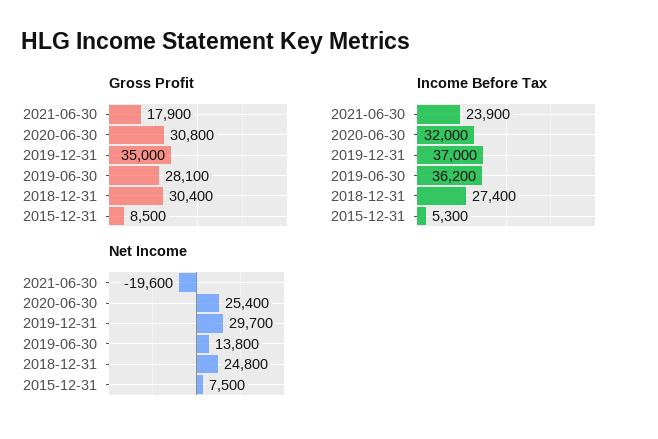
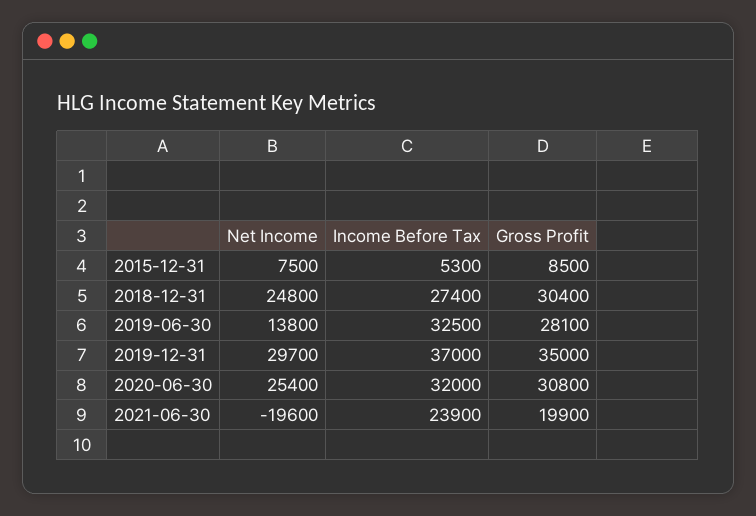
  {
    "Gross Profit": {
-     "2021-06-30": 17900,
+     "2021-06-30": 19900,
      "2020-06-30": 30800,
      "2019-12-31": 35000,
      "2019-06-30": 28100,
      "2018-12-31": 30400,
      "2015-12-31": 8500
    },
    "Income Before Tax": {
      "2021-06-30": 23900,
      "2020-06-30": 32000,
      "2019-12-31": 37000,
-     "2019-06-30": 36200,
+     "2019-06-30": 32500,
      "2018-12-31": 27400,
      "2015-12-31": 5300
    },
    "Net Income": {
      "2021-06-30": -19600,
      "2020-06-30": 25400,
      "2019-12-31": 29700,
      "2019-06-30": 13800,
      "2018-12-31": 24800,
      "2015-12-31": 7500
    }
  }

